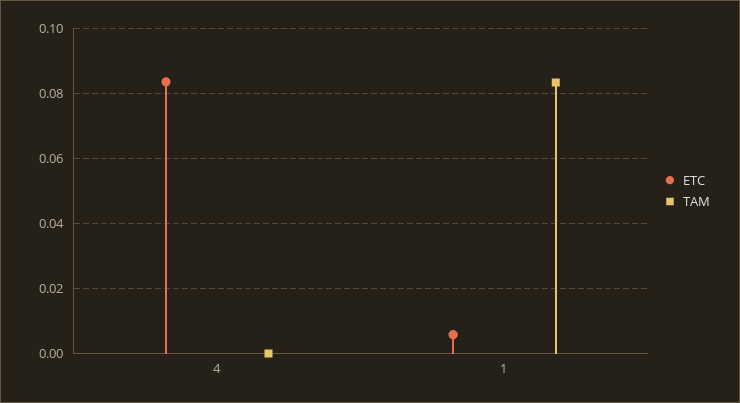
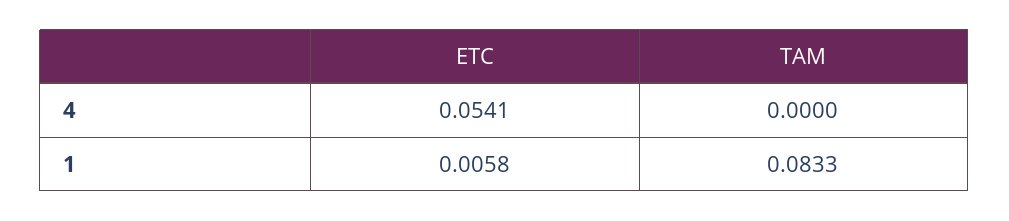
  {
    "ETC": {
-     "4": 0.084,
+     "4": 0.0541,
      "1": 0.0058
    },
    "TAM": {
      "4": 0,
      "1": 0.0833
    }
  }

